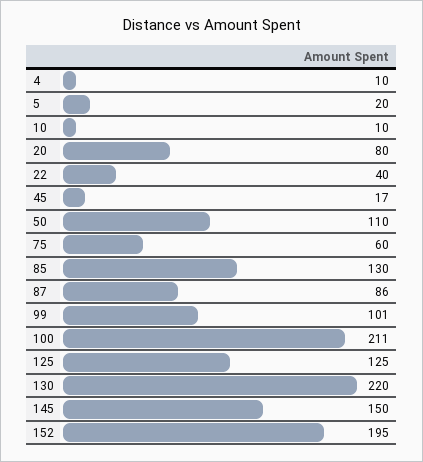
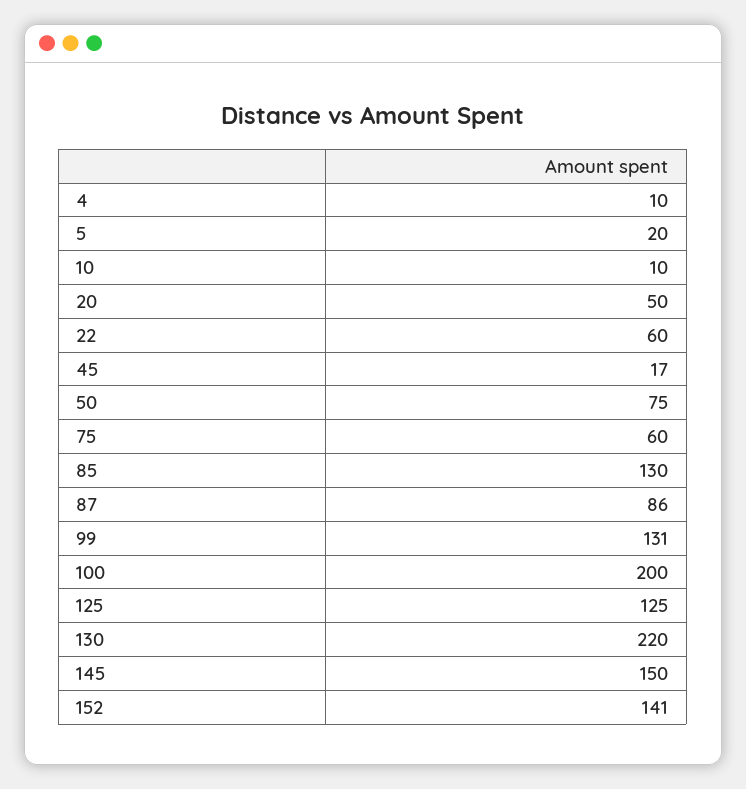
  {
    "4": 10,
    "5": 20,
    "10": 10,
-   "20": 80,
+   "20": 50,
-   "22": 40,
+   "22": 60,
    "45": 17,
-   "50": 110,
+   "50": 75,
    "75": 60,
    "85": 130,
    "87": 86,
-   "99": 101,
+   "99": 131,
-   "100": 211,
+   "100": 200,
    "125": 125,
    "130": 220,
    "145": 150,
-   "152": 195
+   "152": 141
  }

